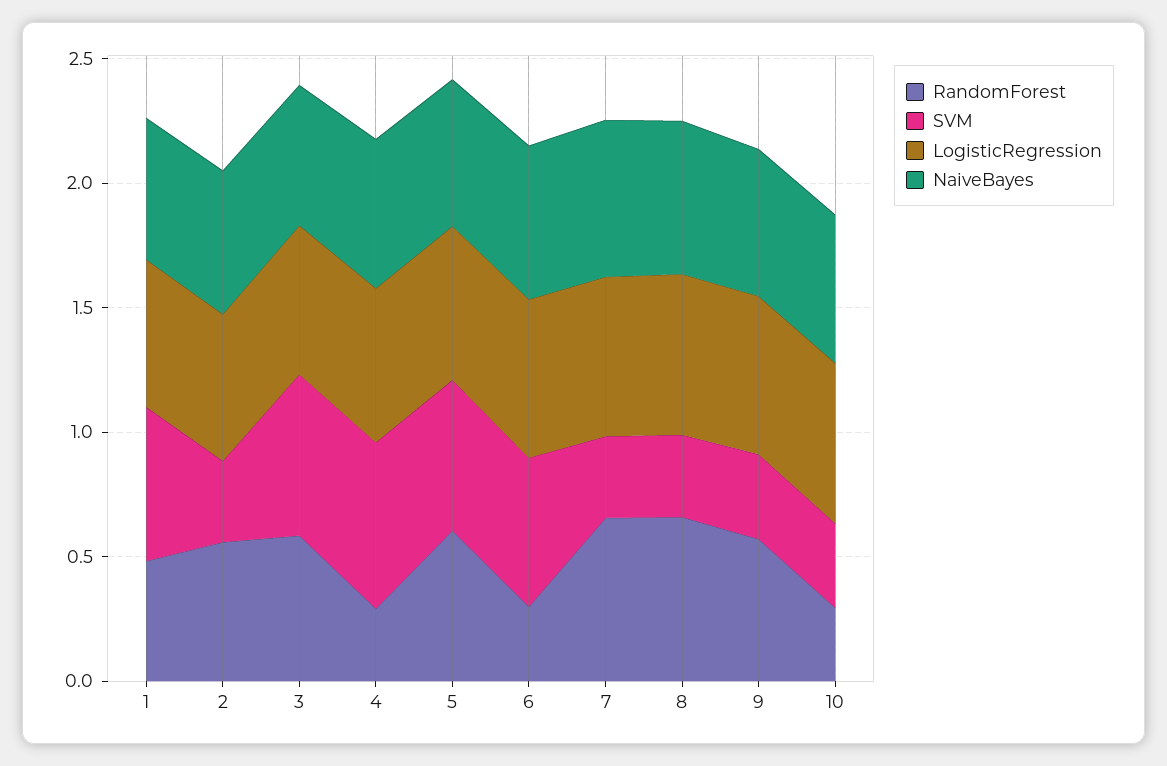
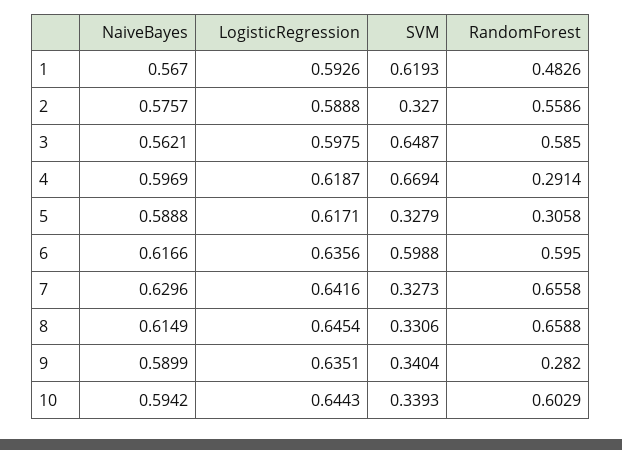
  {
    "RandomForest": {
      "1": 0.4826,
      "2": 0.5586,
      "3": 0.585,
      "4": 0.2914,
-     "5": 0.6,
+     "5": 0.3058,
-     "6": 0.3,
+     "6": 0.595,
      "7": 0.6558,
      "8": 0.6588,
-     "9": 0.6,
+     "9": 0.282,
-     "10": 0.3
+     "10": 0.6029
    },
    "SVM": {
      "1": 0.6193,
      "2": 0.327,
      "3": 0.6487,
      "4": 0.6694,
-     "5": 0.6,
+     "5": 0.3279,
      "6": 0.5988,
      "7": 0.3273,
      "8": 0.3306,
      "9": 0.3404,
      "10": 0.3393
    },
    "LogisticRegression": {
      "1": 0.5926,
      "2": 0.5888,
      "3": 0.5975,
      "4": 0.6187,
      "5": 0.6171,
      "6": 0.6356,
      "7": 0.6416,
      "8": 0.6454,
      "9": 0.6351,
      "10": 0.6443
    },
    "NaiveBayes": {
      "1": 0.567,
      "2": 0.5757,
      "3": 0.5621,
      "4": 0.5969,
      "5": 0.5888,
      "6": 0.6166,
      "7": 0.6296,
      "8": 0.6149,
      "9": 0.5899,
      "10": 0.5942
    }
  }

